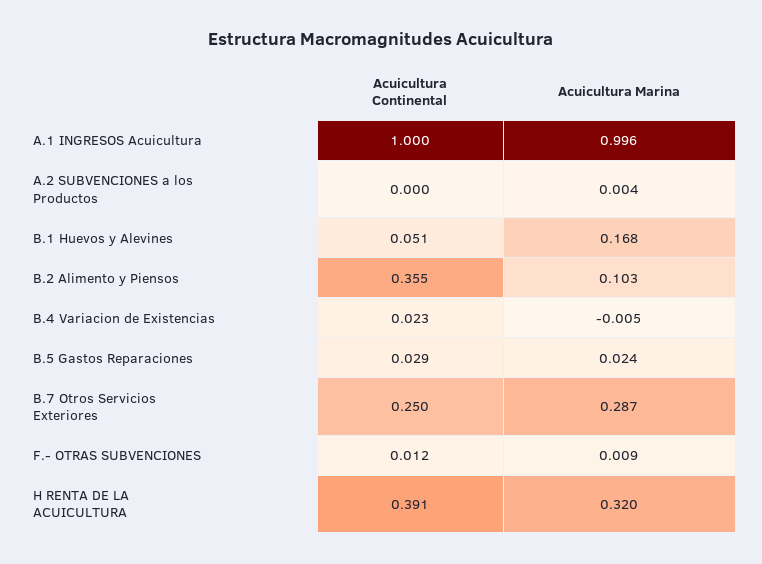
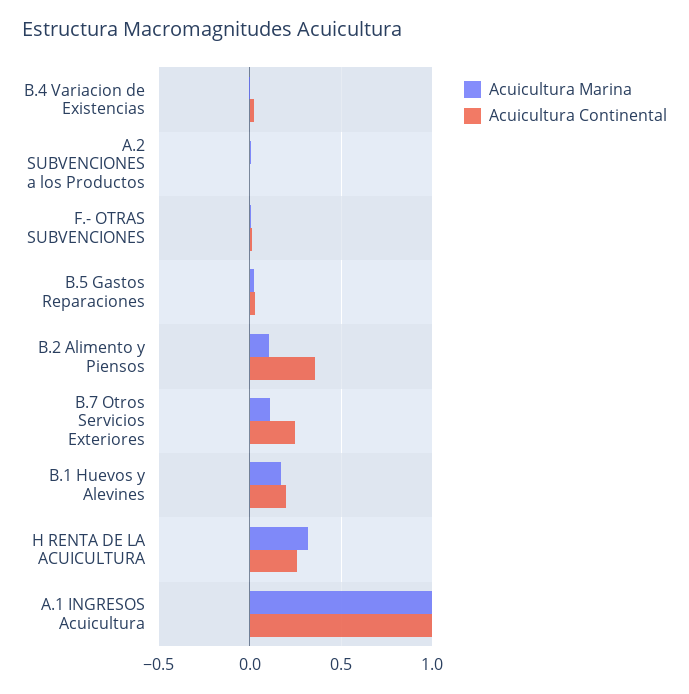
  {
    "Acuicultura Continental": {
      "A.1 INGRESOS Acuicultura": 1,
      "A.2 SUBVENCIONES a los Productos": 0,
-     "B.1 Huevos y Alevines": 0.051,
+     "B.1 Huevos y Alevines": 0.2,
      "B.2 Alimento y Piensos": 0.355,
      "B.4 Variacion de Existencias": 0.023,
      "B.5 Gastos Reparaciones": 0.029,
      "B.7 Otros Servicios Exteriores": 0.25,
      "F.- OTRAS SUBVENCIONES": 0.012,
-     "H RENTA DE LA ACUICULTURA": 0.391
+     "H RENTA DE LA ACUICULTURA": 0.25
    },
    "Acuicultura Marina": {
      "A.1 INGRESOS Acuicultura": 0.996,
      "A.2 SUBVENCIONES a los Productos": 0.004,
      "B.1 Huevos y Alevines": 0.168,
      "B.2 Alimento y Piensos": 0.103,
      "B.4 Variacion de Existencias": -0.005,
      "B.5 Gastos Reparaciones": 0.024,
-     "B.7 Otros Servicios Exteriores": 0.287,
+     "B.7 Otros Servicios Exteriores": 0.1,
      "F.- OTRAS SUBVENCIONES": 0.009,
      "H RENTA DE LA ACUICULTURA": 0.32
    }
  }

